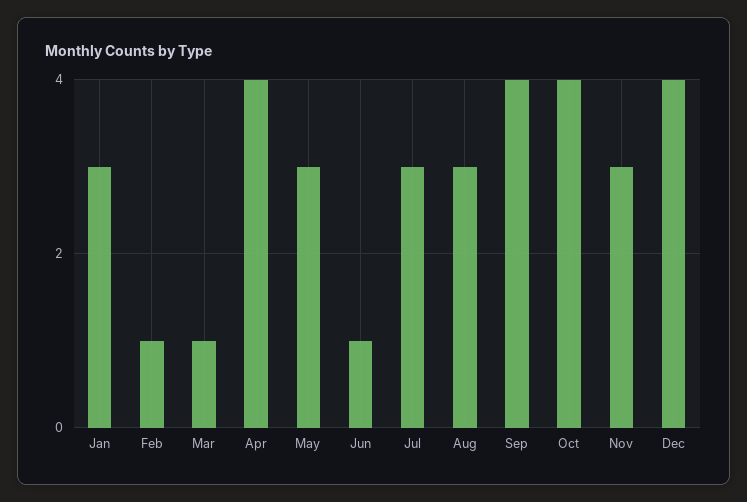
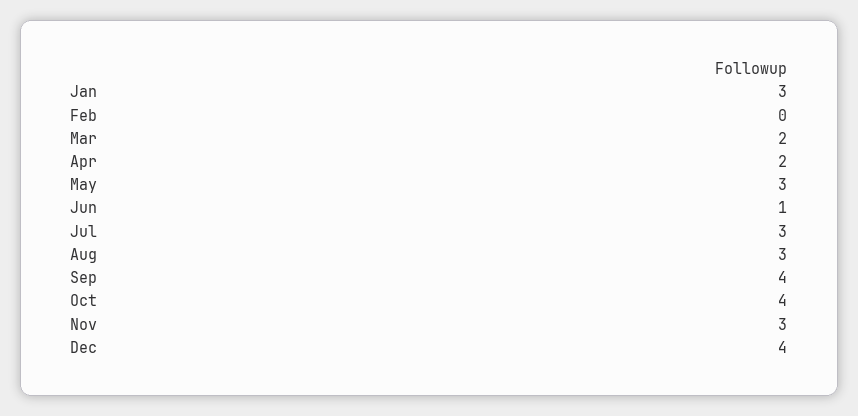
  {
    "Jan": 3,
-   "Feb": 1,
+   "Feb": 0,
-   "Mar": 1,
+   "Mar": 2,
-   "Apr": 4,
+   "Apr": 2,
    "May": 3,
    "Jun": 1,
    "Jul": 3,
    "Aug": 3,
    "Sep": 4,
    "Oct": 4,
    "Nov": 3,
    "Dec": 4
  }

